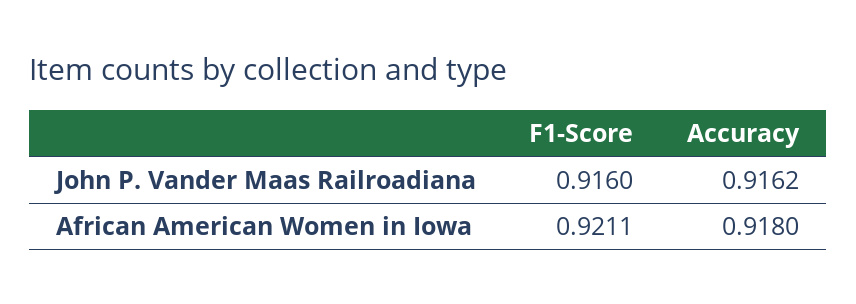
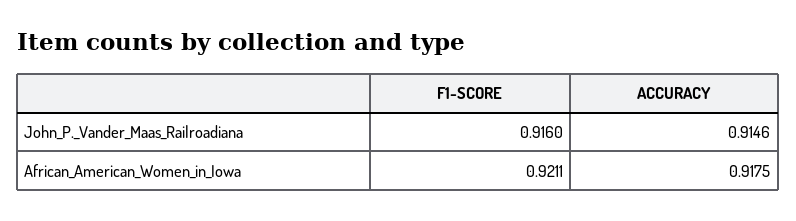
  {
    "F1-Score": {
      "John P. Vander Maas Railroadiana": 0.916,
      "African American Women in Iowa": 0.9211
    },
    "Accuracy": {
-     "John P. Vander Maas Railroadiana": 0.9162,
+     "John P. Vander Maas Railroadiana": 0.9146,
-     "African American Women in Iowa": 0.918
+     "African American Women in Iowa": 0.9175
    }
  }

